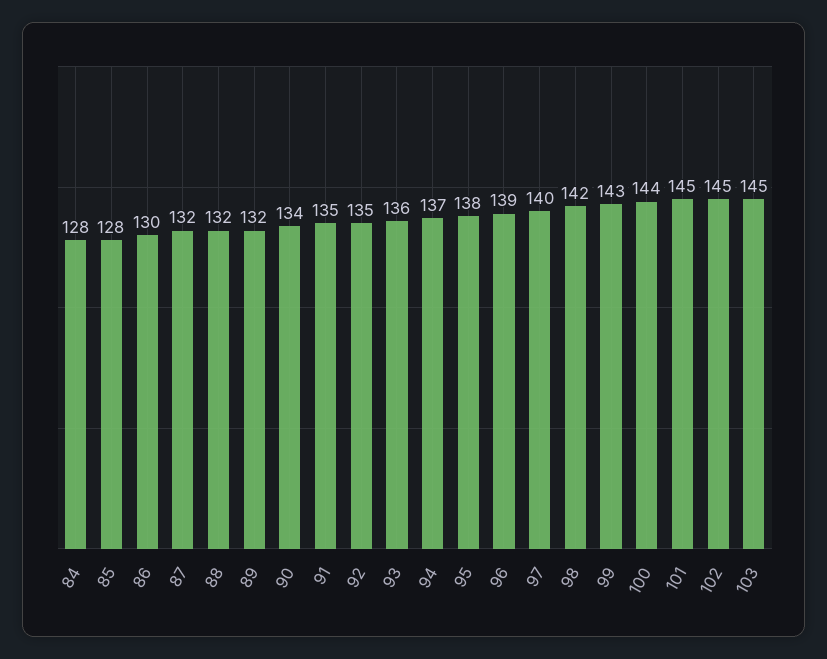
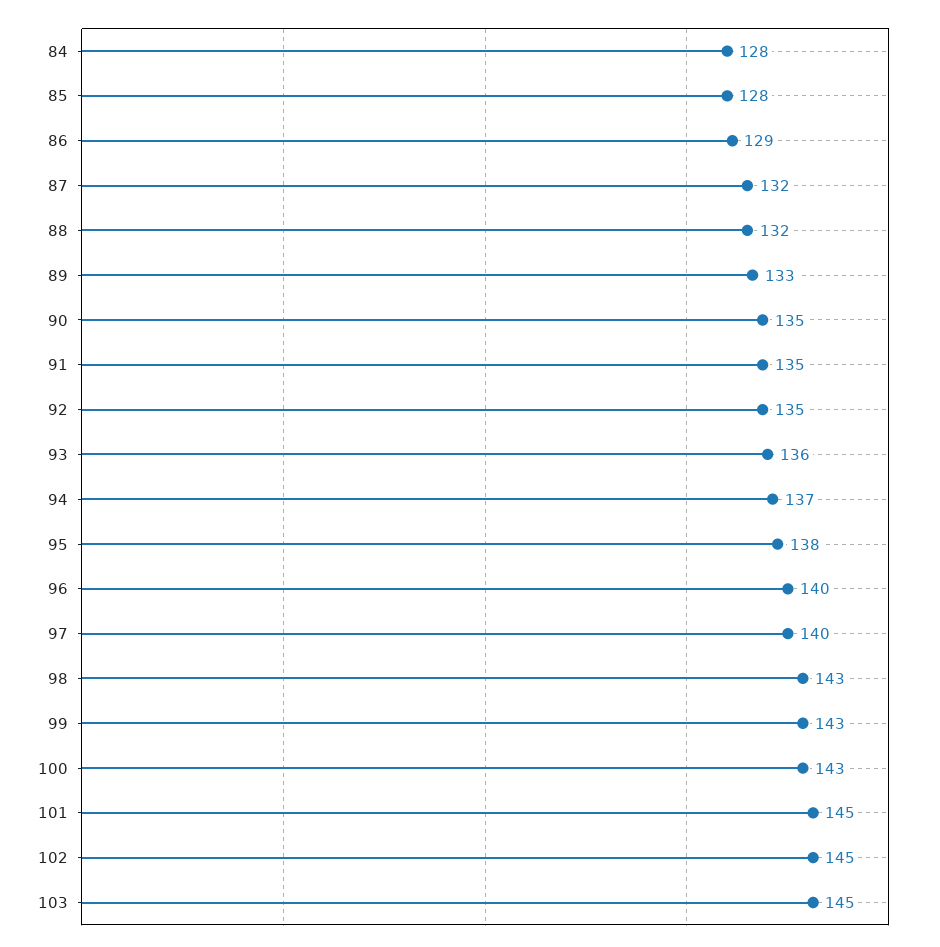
  {
    "84": 128,
    "85": 128,
-   "86": 130,
+   "86": 129,
    "87": 132,
    "88": 132,
-   "89": 132,
+   "89": 133,
-   "90": 134,
+   "90": 135,
    "91": 135,
    "92": 135,
    "93": 136,
    "94": 137,
    "95": 138,
-   "96": 139,
+   "96": 140,
    "97": 140,
-   "98": 142,
+   "98": 143,
    "99": 143,
-   "100": 144,
+   "100": 143,
    "101": 145,
    "102": 145,
    "103": 145
  }

